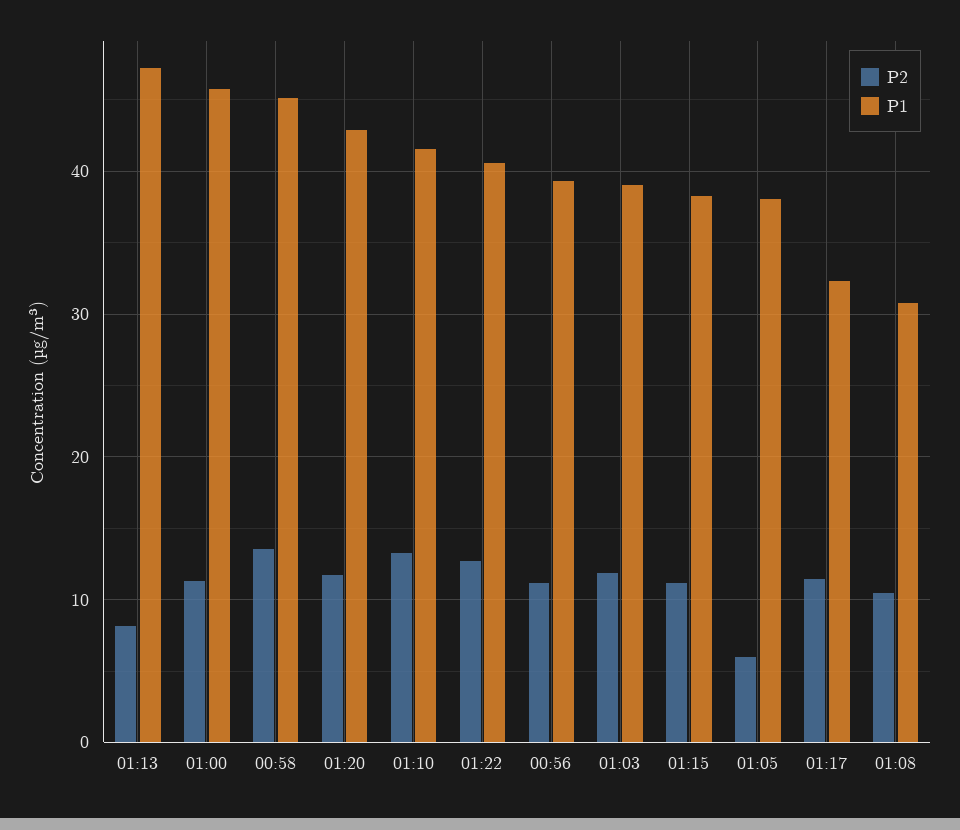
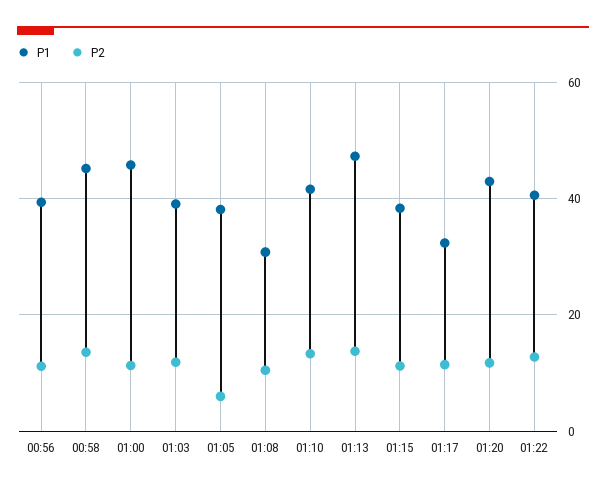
  {
    "P2": {
-     "01:13": 8,
+     "01:13": 14,
      "01:00": 11,
      "00:58": 14,
      "01:20": 12,
      "01:10": 13,
      "01:22": 13,
      "00:56": 11,
      "01:03": 12,
      "01:15": 11,
      "01:05": 6,
      "01:17": 11,
      "01:08": 10
    },
    "P1": {
      "01:13": 47,
      "01:00": 46,
      "00:58": 45,
      "01:20": 43,
      "01:10": 42,
      "01:22": 41,
      "00:56": 39,
      "01:03": 39,
      "01:15": 38,
      "01:05": 38,
      "01:17": 32,
      "01:08": 31
    }
  }

